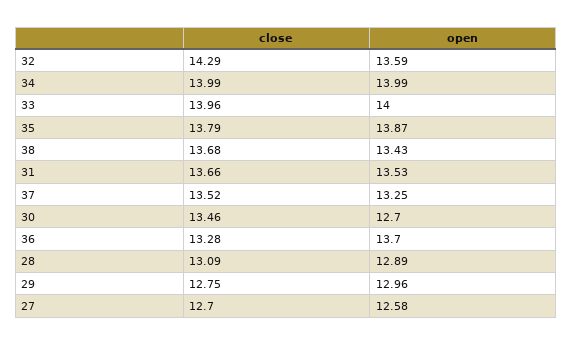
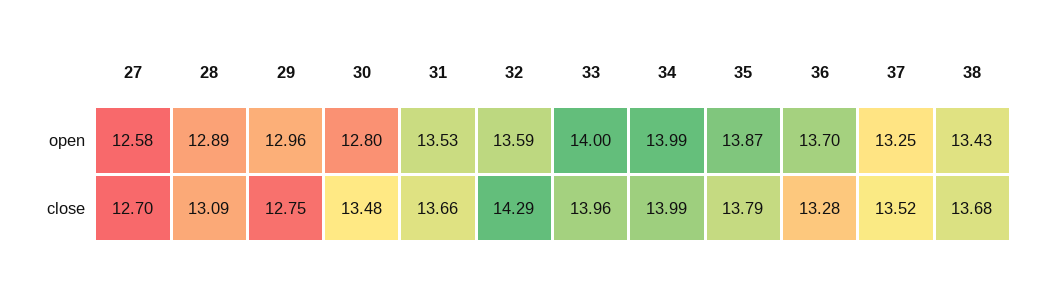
  {
    "close": {
      "32": 14.29,
      "34": 13.99,
      "33": 13.96,
      "35": 13.79,
      "38": 13.68,
      "31": 13.66,
      "37": 13.52,
-     "30": 13.46,
+     "30": 13.48,
      "36": 13.28,
      "28": 13.09,
      "29": 12.75,
      "27": 12.7
    },
    "open": {
      "32": 13.59,
      "34": 13.99,
      "33": 14,
      "35": 13.87,
      "38": 13.43,
      "31": 13.53,
      "37": 13.25,
-     "30": 12.7,
+     "30": 12.8,
      "36": 13.7,
      "28": 12.89,
      "29": 12.96,
      "27": 12.58
    }
  }

